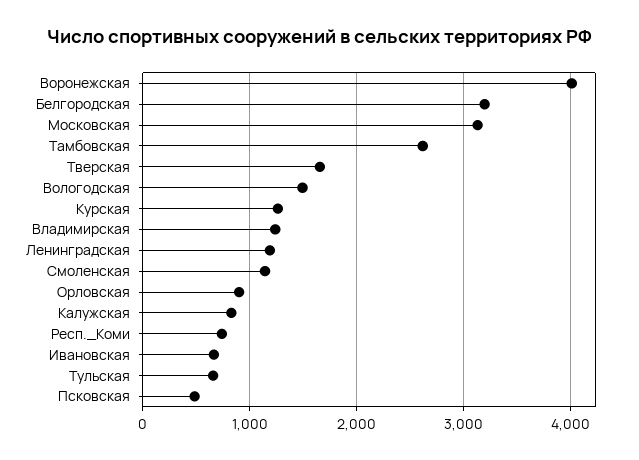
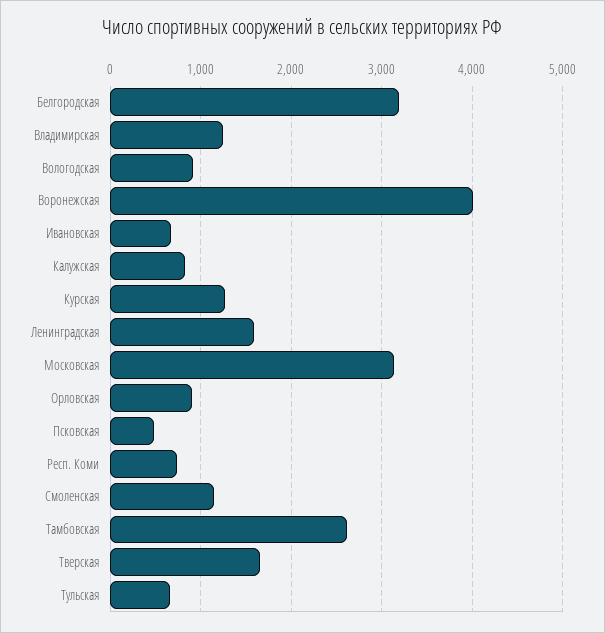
  {
    "Воронежская": 4000,
    "Белгородская": 3200,
    "Московская": 3100,
    "Тамбовская": 2600,
    "Тверская": 1700,
-   "Вологодская": 1500,
+   "Вологодская": 900,
    "Курская": 1300,
    "Владимирская": 1200,
-   "Ленинградская": 1200,
+   "Ленинградская": 1600,
    "Смоленская": 1100,
    "Орловская": 900,
    "Калужская": 800,
    "Респ._Коми": 700,
    "Ивановская": 700,
    "Тульская": 700,
    "Псковская": 500
  }

